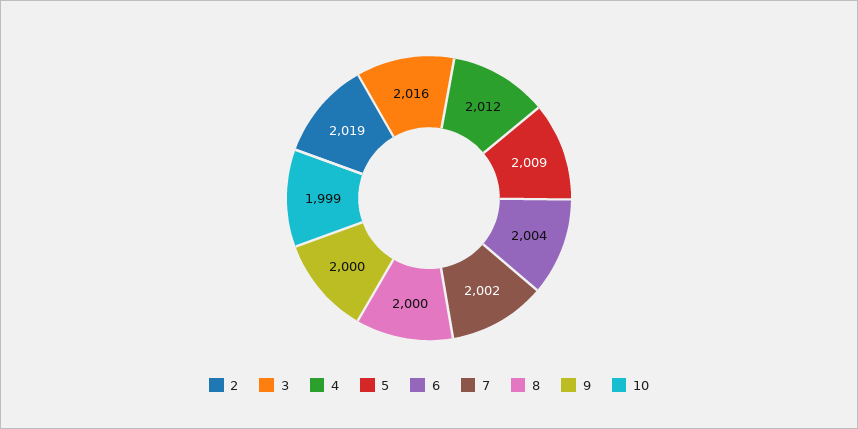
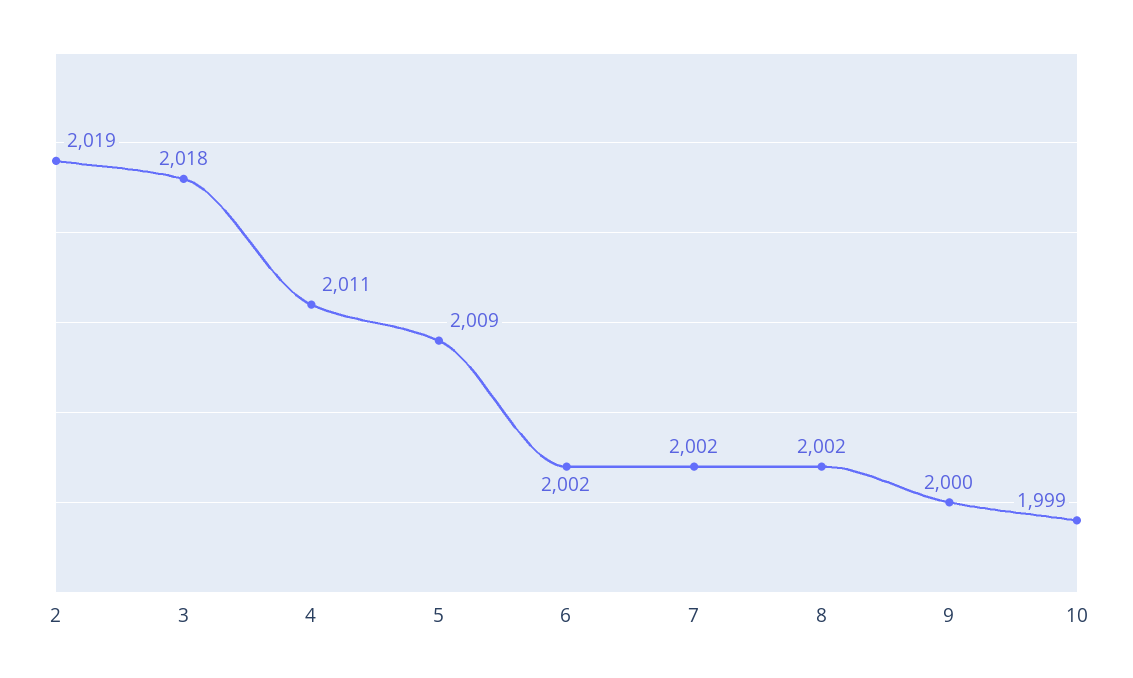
  {
    "2": 2019,
-   "3": 2016,
+   "3": 2018,
-   "4": 2012,
+   "4": 2011,
    "5": 2009,
-   "6": 2004,
+   "6": 2002,
    "7": 2002,
-   "8": 2000,
+   "8": 2002,
    "9": 2000,
    "10": 1999
  }

